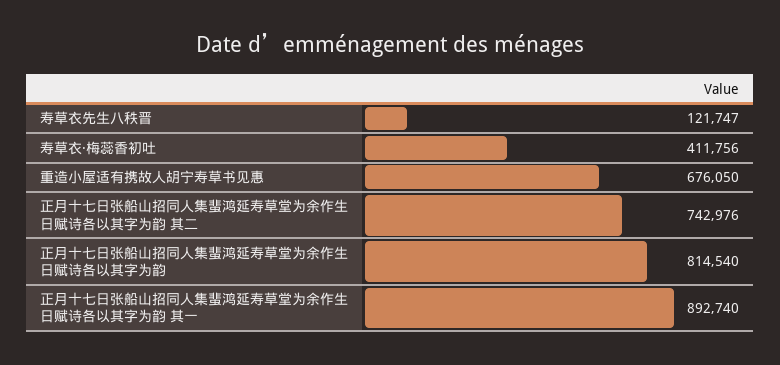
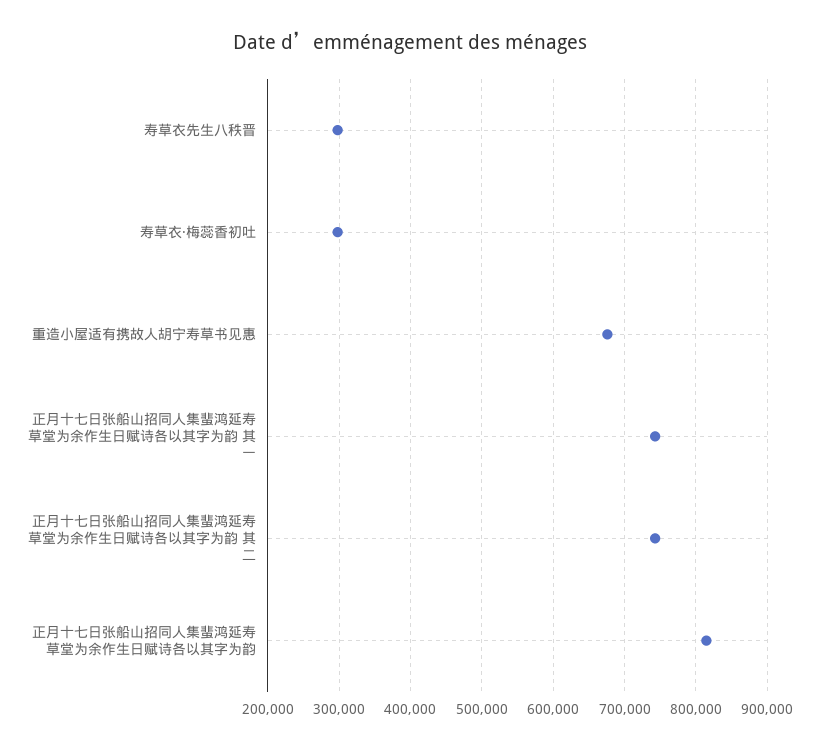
  {
-   "寿草衣先生八秩晋": 121747,
+   "寿草衣先生八秩晋": 300000,
-   "寿草衣·梅蕊香初吐": 411756,
+   "寿草衣·梅蕊香初吐": 300000,
    "重造小屋适有携故人胡宁寿草书见惠": 676050,
    "正月十七日张船山招同人集蜚鸿延寿草堂为余作生日赋诗各以其字为韵 其二": 742976,
    "正月十七日张船山招同人集蜚鸿延寿草堂为余作生日赋诗各以其字为韵": 814540,
-   "正月十七日张船山招同人集蜚鸿延寿草堂为余作生日赋诗各以其字为韵 其一": 892740
+   "正月十七日张船山招同人集蜚鸿延寿草堂为余作生日赋诗各以其字为韵 其一": 740000
  }

